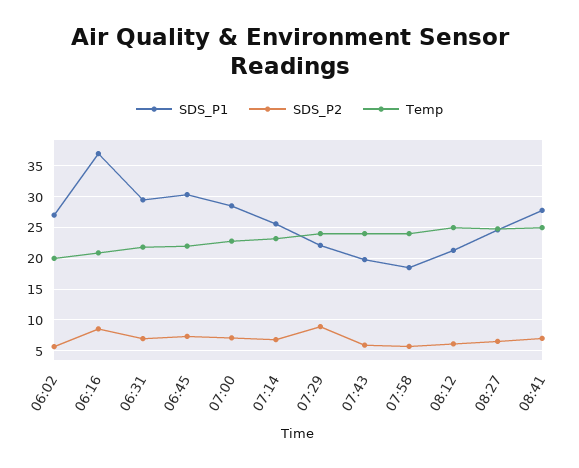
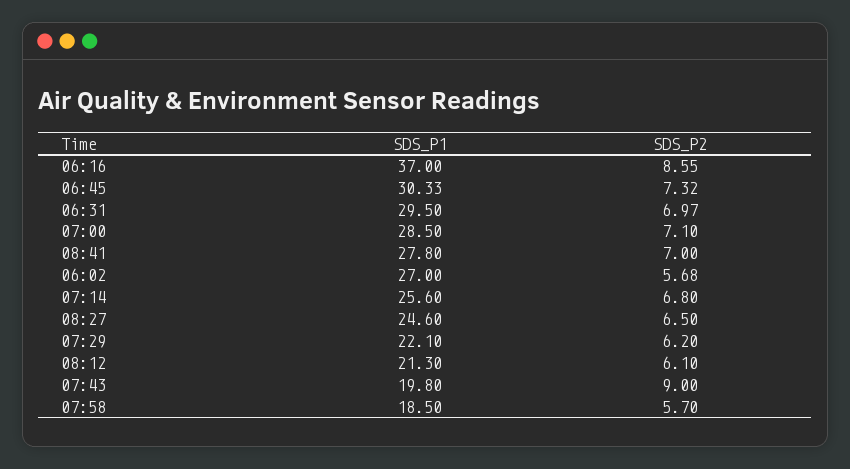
  {
    "SDS_P1": {
      "06:02": 27,
      "06:16": 37,
      "06:31": 29.5,
      "06:45": 30.33,
      "07:00": 28.5,
      "07:14": 25.6,
      "07:29": 22.1,
      "07:43": 19.8,
      "07:58": 18.5,
      "08:12": 21.3,
      "08:27": 24.6,
      "08:41": 27.8
    },
    "SDS_P2": {
      "06:02": 5.68,
      "06:16": 8.55,
      "06:31": 6.97,
      "06:45": 7.32,
      "07:00": 7.1,
      "07:14": 6.8,
-     "07:29": 9,
+     "07:29": 6.2,
-     "07:43": 6,
+     "07:43": 9,
      "07:58": 5.7,
      "08:12": 6.1,
      "08:27": 6.5,
      "08:41": 7
-   },
+   }
-   "Temp": {
-     "06:02": 20,
-     "06:16": 21,
-     "06:31": 22,
-     "06:45": 22,
-     "07:00": 23,
-     "07:14": 23,
-     "07:29": 24,
-     "07:43": 24,
-     "07:58": 24,
-     "08:12": 25,
-     "08:27": 25,
-     "08:41": 25
-   }
  }

